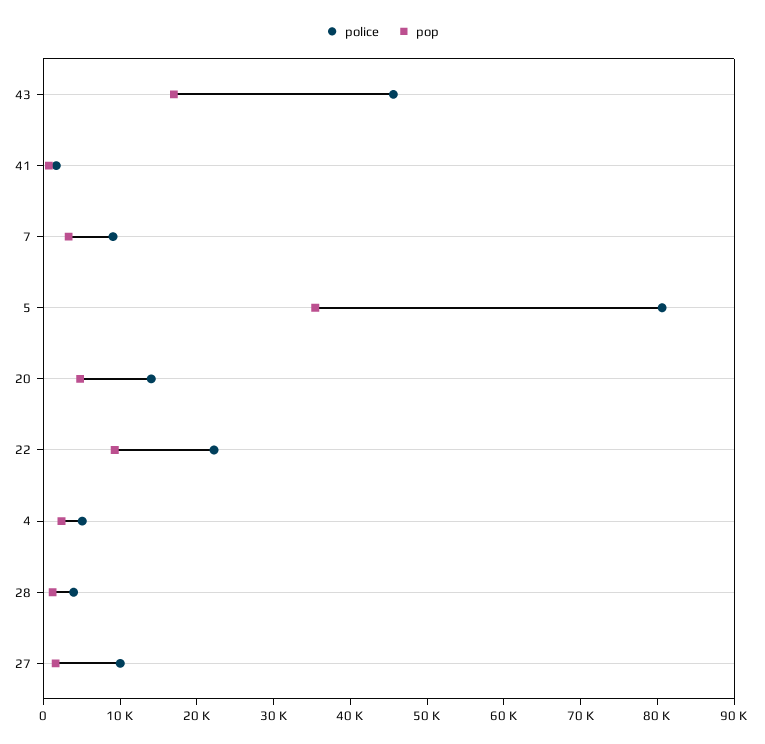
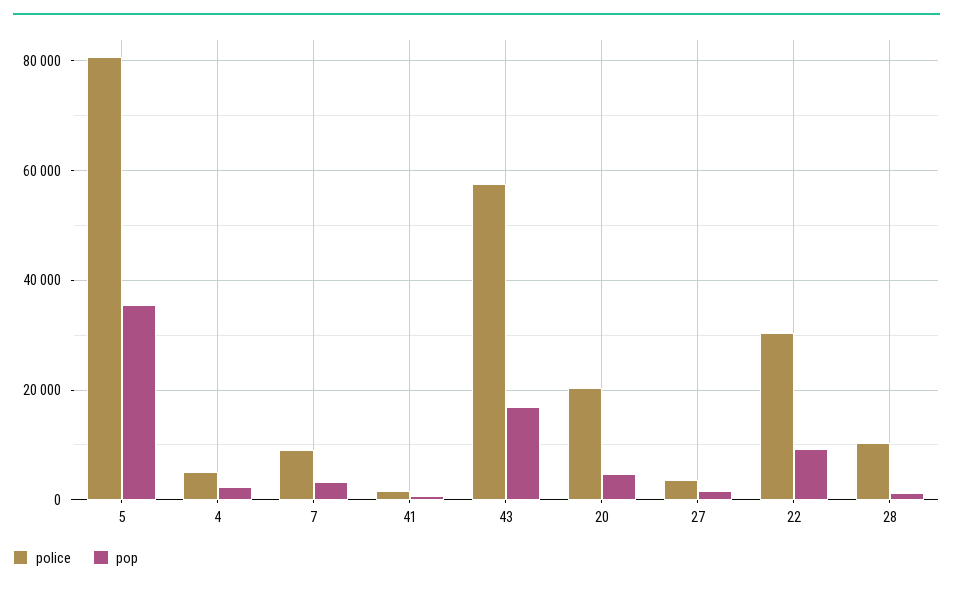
  {
    "police": {
-     "43": 46000,
+     "43": 58000,
      "41": 2000,
      "7": 10000,
      "5": 80000,
-     "20": 14000,
+     "20": 20000,
-     "22": 22000,
+     "22": 30000,
      "4": 6000,
-     "28": 4000,
+     "28": 10000,
-     "27": 10000
+     "27": 4000
    },
    "pop": {
      "43": 16000,
      "41": 0,
      "7": 4000,
      "5": 36000,
      "20": 4000,
      "22": 10000,
      "4": 2000,
      "28": 2000,
      "27": 2000
    }
  }

